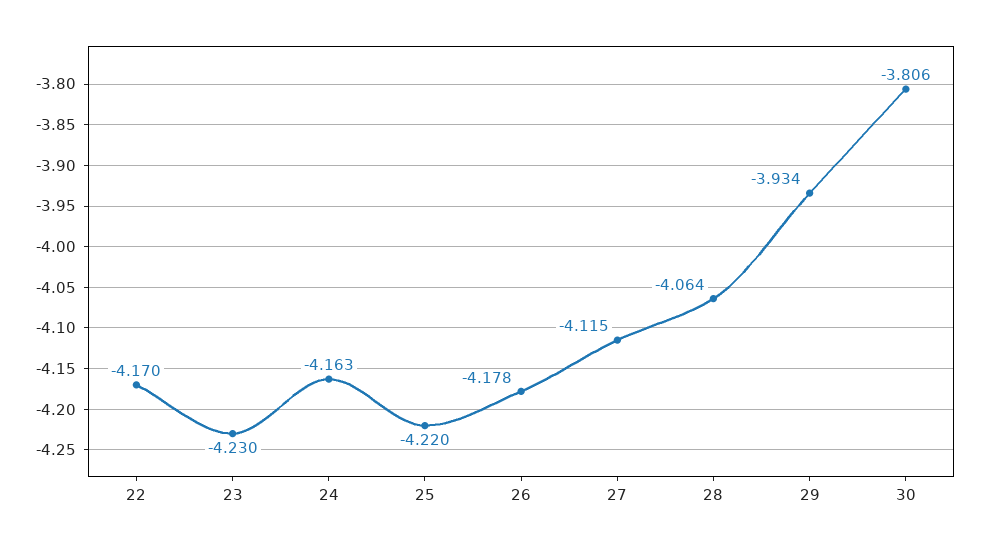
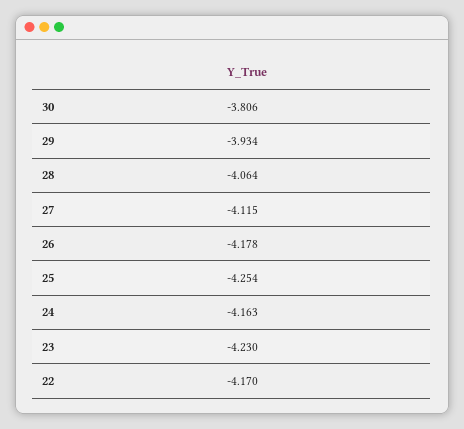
  {
    "22": -4.17,
    "23": -4.23,
    "24": -4.163,
-   "25": -4.22,
+   "25": -4.254,
    "26": -4.178,
    "27": -4.115,
    "28": -4.064,
    "29": -3.934,
    "30": -3.806
  }

